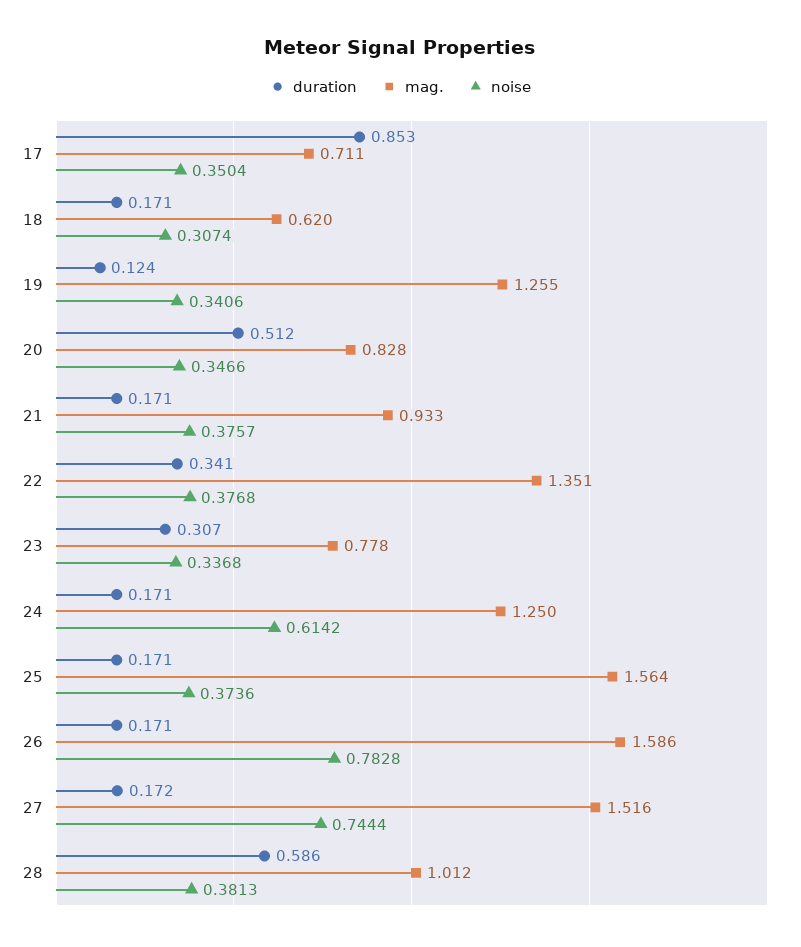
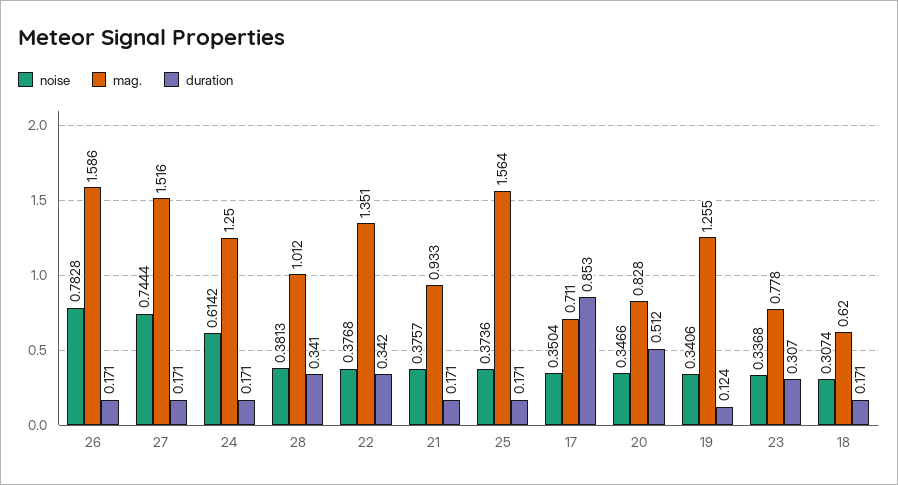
  {
    "duration": {
      "17": 0.853,
      "18": 0.171,
      "19": 0.124,
      "20": 0.512,
      "21": 0.171,
-     "22": 0.341,
+     "22": 0.342,
      "23": 0.307,
      "24": 0.171,
      "25": 0.171,
      "26": 0.171,
-     "27": 0.172,
+     "27": 0.171,
-     "28": 0.586
+     "28": 0.341
    },
    "mag.": {
      "17": 0.711,
      "18": 0.62,
      "19": 1.255,
      "20": 0.828,
      "21": 0.933,
      "22": 1.351,
      "23": 0.778,
      "24": 1.25,
      "25": 1.564,
      "26": 1.586,
      "27": 1.516,
      "28": 1.012
    },
    "noise": {
      "17": 0.3504,
      "18": 0.3074,
      "19": 0.3406,
      "20": 0.3466,
      "21": 0.3757,
      "22": 0.3768,
      "23": 0.3368,
      "24": 0.6142,
      "25": 0.3736,
      "26": 0.7828,
      "27": 0.7444,
      "28": 0.3813
    }
  }

